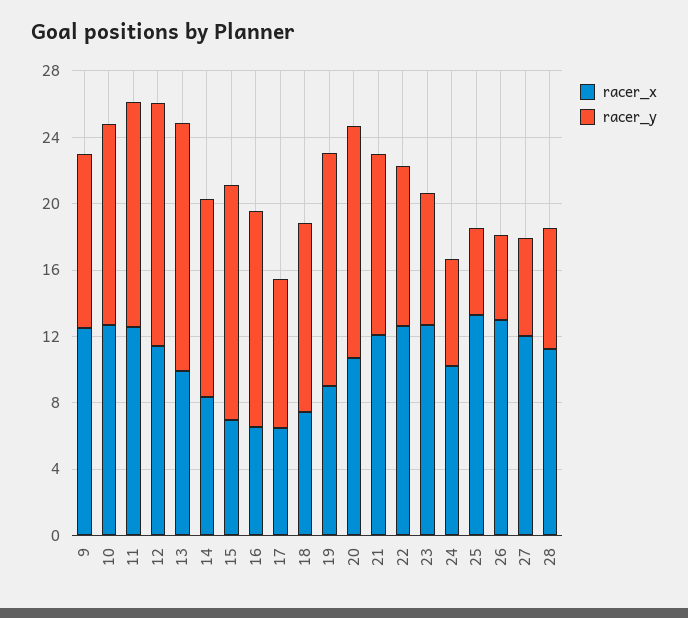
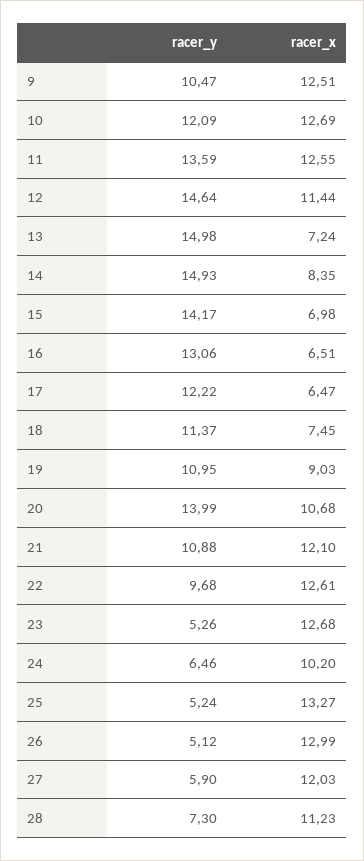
  {
    "racer_x": {
      "9": 12.51,
      "10": 12.69,
      "11": 12.55,
      "12": 11.44,
-     "13": 10,
+     "13": 7.24,
      "14": 8.35,
      "15": 6.98,
      "16": 6.51,
      "17": 6.47,
      "18": 7.45,
      "19": 9.03,
      "20": 10.68,
      "21": 12.1,
      "22": 12.61,
      "23": 12.68,
      "24": 10.2,
      "25": 13.27,
      "26": 12.99,
      "27": 12.03,
      "28": 11.23
    },
    "racer_y": {
      "9": 10.47,
      "10": 12.09,
      "11": 13.59,
      "12": 14.64,
      "13": 14.98,
-     "14": 12,
+     "14": 14.93,
      "15": 14.17,
      "16": 13.06,
-     "17": 9,
+     "17": 12.22,
      "18": 11.37,
-     "19": 14,
+     "19": 10.95,
      "20": 13.99,
      "21": 10.88,
      "22": 9.68,
-     "23": 8,
+     "23": 5.26,
      "24": 6.46,
      "25": 5.24,
      "26": 5.12,
      "27": 5.9,
      "28": 7.3
    }
  }

